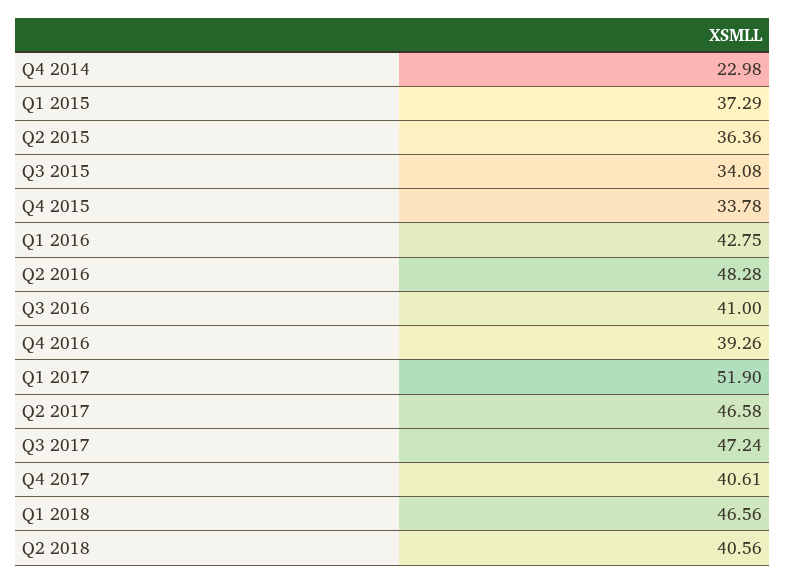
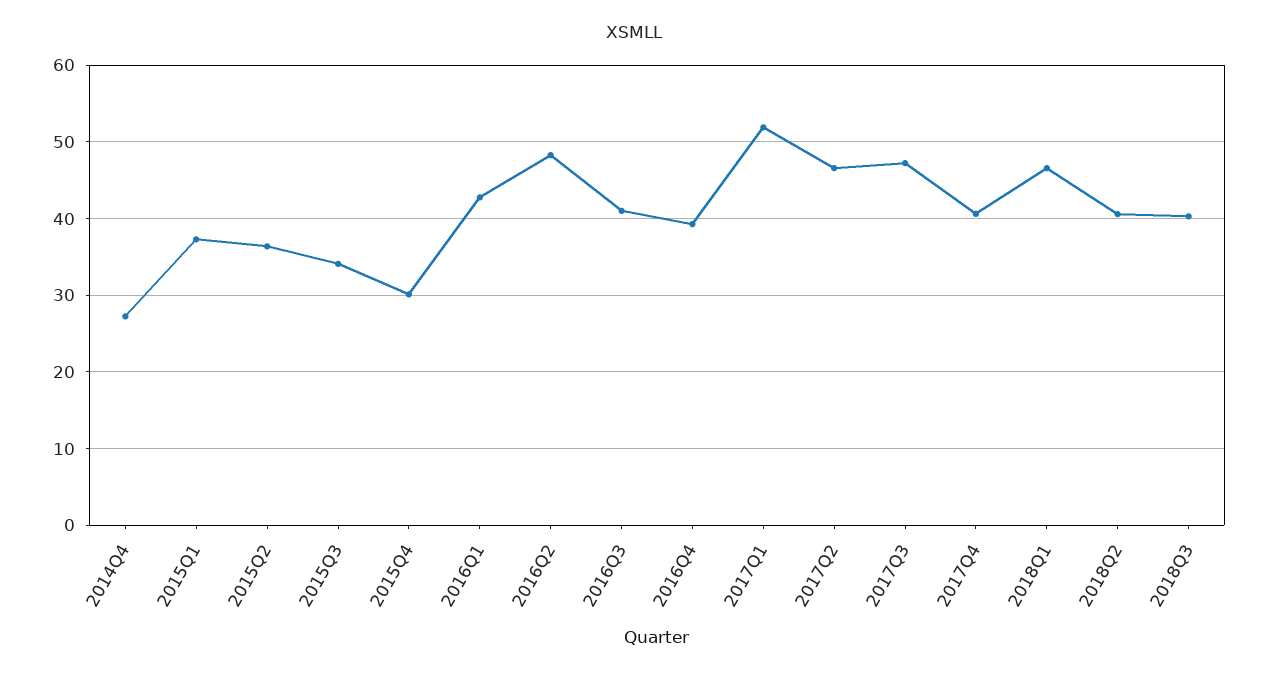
  {
-   "Q4 2014": 22.98,
+   "Q4 2014": 27,
    "Q1 2015": 37.29,
    "Q2 2015": 36.36,
    "Q3 2015": 34.08,
-   "Q4 2015": 33.78,
+   "Q4 2015": 30,
    "Q1 2016": 42.75,
    "Q2 2016": 48.28,
    "Q3 2016": 41,
    "Q4 2016": 39.26,
    "Q1 2017": 51.9,
    "Q2 2017": 46.58,
    "Q3 2017": 47.24,
    "Q4 2017": 40.61,
    "Q1 2018": 46.56,
-   "Q2 2018": 40.56
+   "Q2 2018": 40.56,
+   "2018Q3": 40
  }

